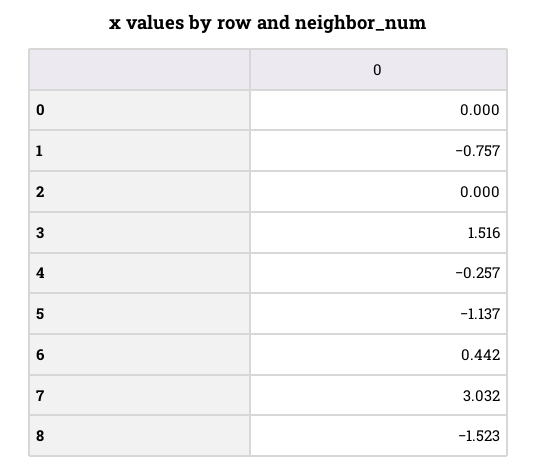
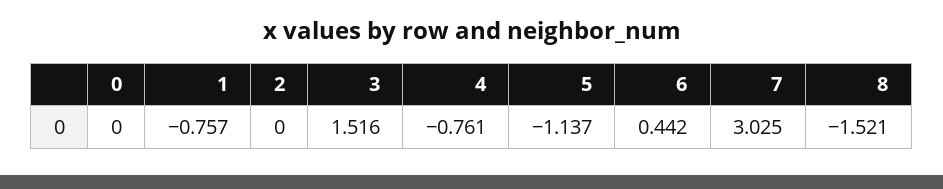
  {
    "0": 0,
    "1": -0.757,
    "2": 0,
    "3": 1.516,
-   "4": -0.257,
+   "4": -0.761,
    "5": -1.137,
    "6": 0.442,
-   "7": 3.032,
+   "7": 3.025,
-   "8": -1.523
+   "8": -1.521
  }

